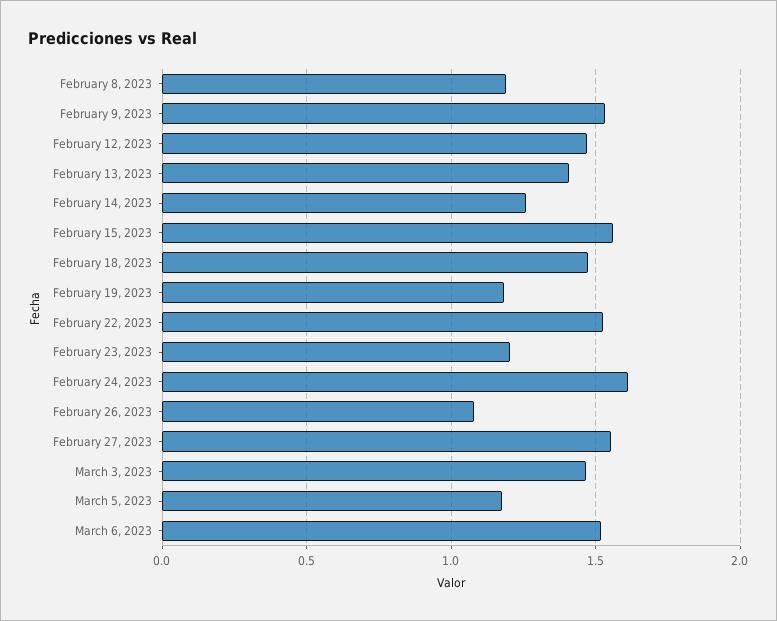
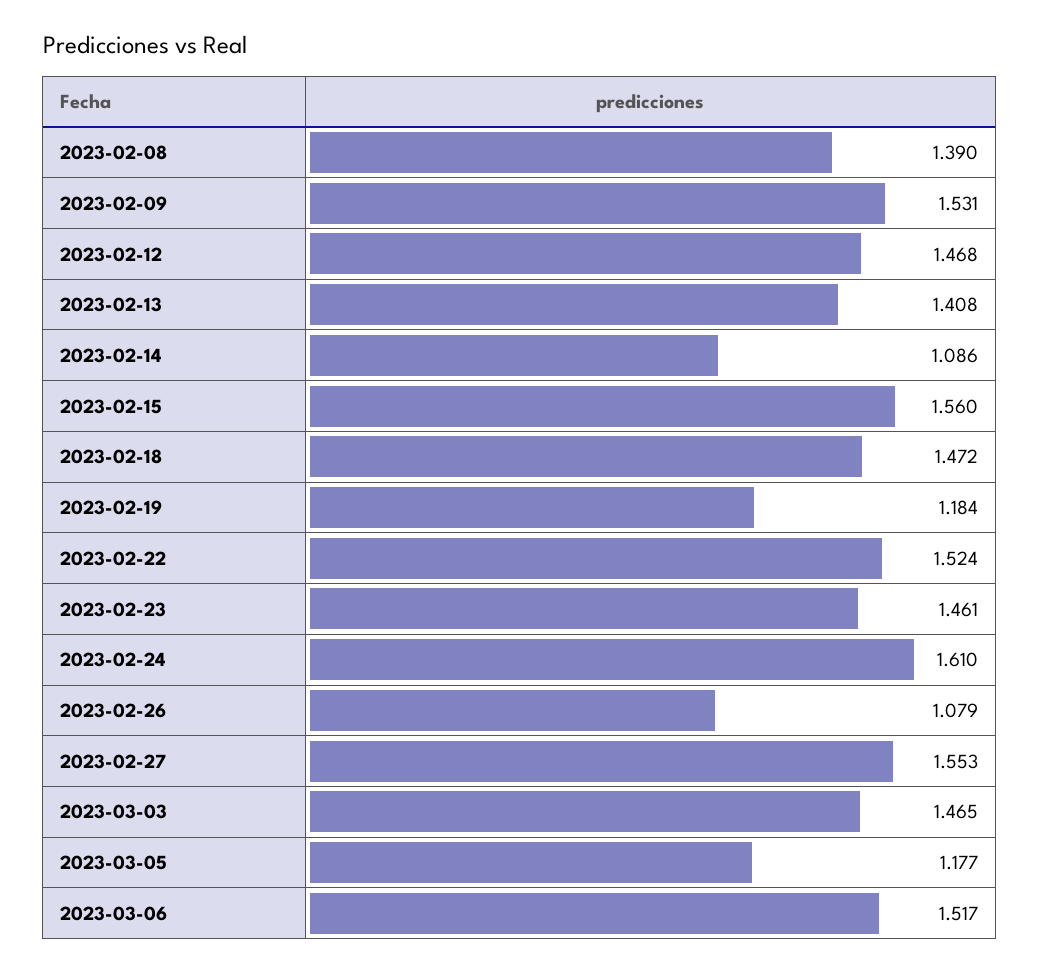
  {
-   "February 8, 2023": 1.2,
+   "February 8, 2023": 1.39,
    "February 9, 2023": 1.531,
    "February 12, 2023": 1.468,
    "February 13, 2023": 1.408,
-   "February 14, 2023": 1.25,
+   "February 14, 2023": 1.086,
    "February 15, 2023": 1.56,
    "February 18, 2023": 1.472,
    "February 19, 2023": 1.184,
    "February 22, 2023": 1.524,
-   "February 23, 2023": 1.2,
+   "February 23, 2023": 1.461,
    "February 24, 2023": 1.61,
    "February 26, 2023": 1.079,
    "February 27, 2023": 1.553,
    "March 3, 2023": 1.465,
    "March 5, 2023": 1.177,
    "March 6, 2023": 1.517
  }

